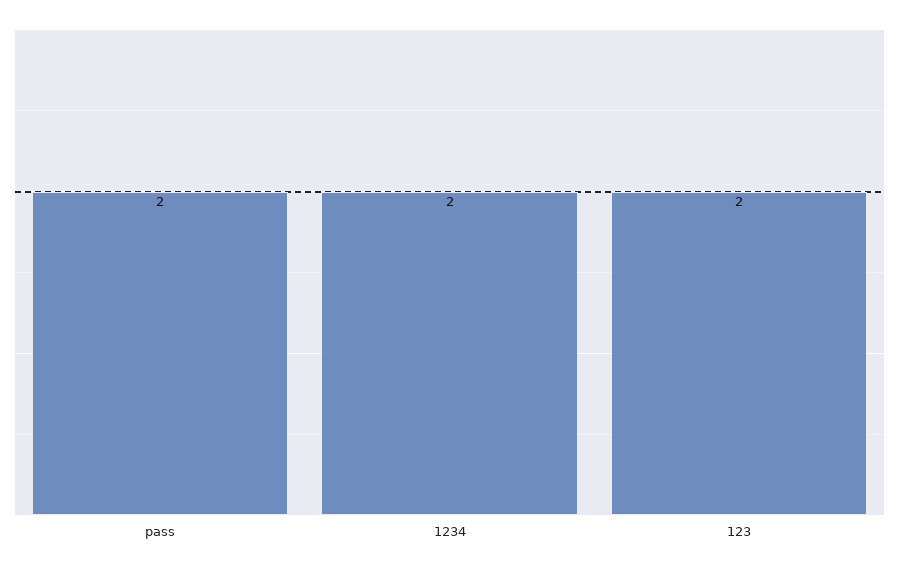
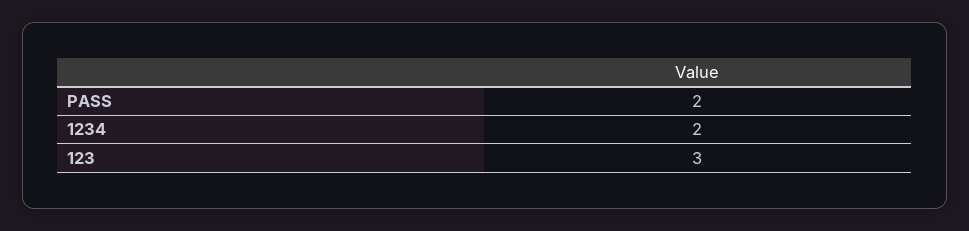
  {
    "pass": 2,
    "1234": 2,
-   "123": 2
+   "123": 3
  }

